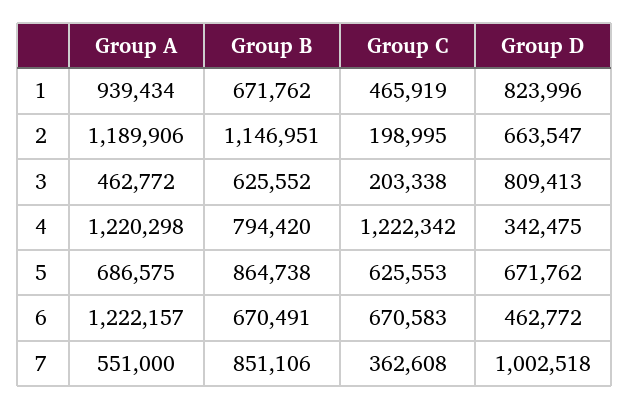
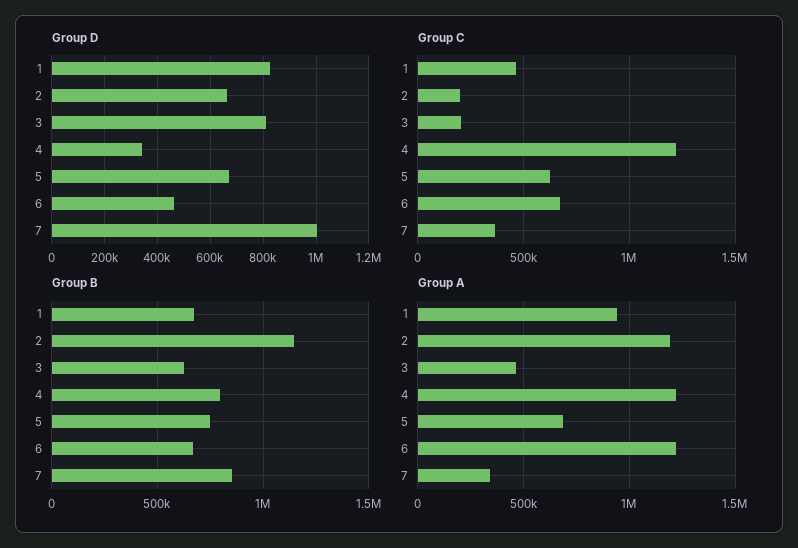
  {
    "Group A": {
      "1": 939434,
      "2": 1189906,
      "3": 462772,
      "4": 1220298,
      "5": 686575,
      "6": 1222157,
-     "7": 551000
+     "7": 350000
    },
    "Group B": {
      "1": 671762,
      "2": 1146951,
      "3": 625552,
      "4": 794420,
-     "5": 864738,
+     "5": 750000,
      "6": 670491,
      "7": 851106
    },
    "Group C": {
      "1": 465919,
      "2": 198995,
      "3": 203338,
      "4": 1222342,
      "5": 625553,
      "6": 670583,
      "7": 362608
    },
    "Group D": {
      "1": 823996,
      "2": 663547,
      "3": 809413,
      "4": 342475,
      "5": 671762,
      "6": 462772,
      "7": 1002518
    }
  }

